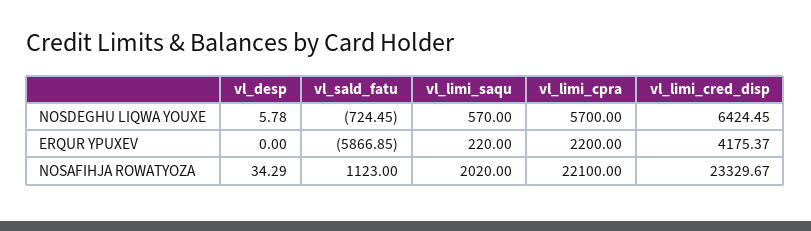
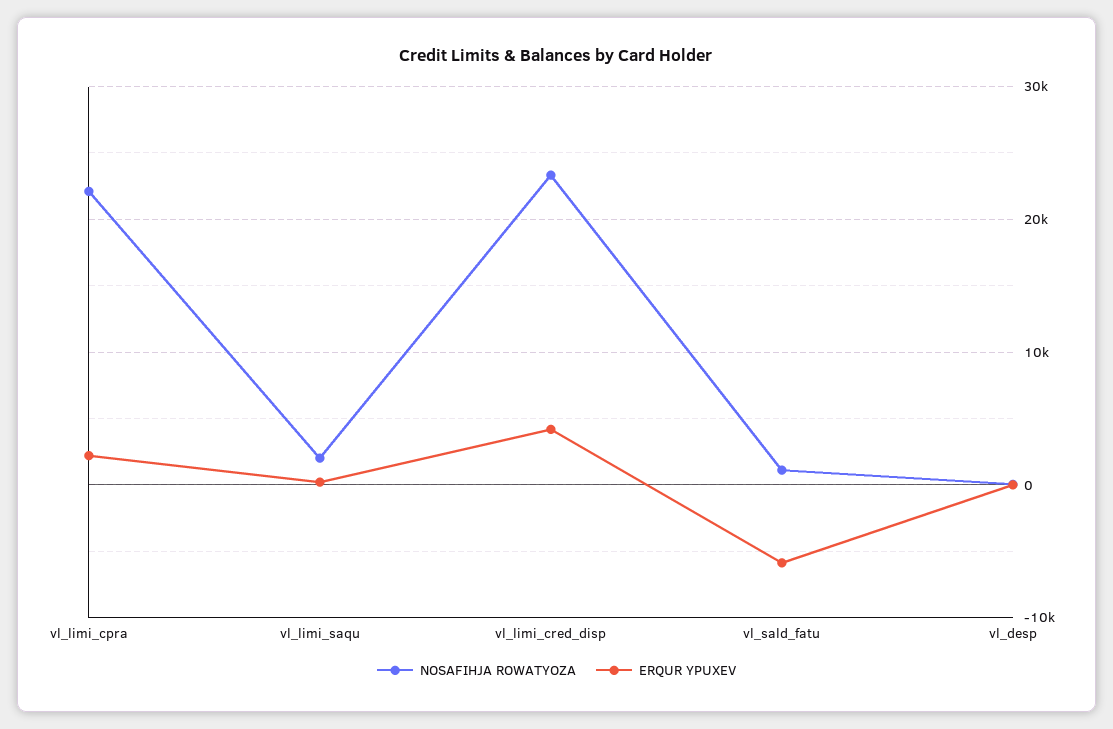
  {
-   "NOSDEGHU LIQWA YOUXE": {
-     "vl_desp": 5.78,
-     "vl_sald_fatu": -724.45,
-     "vl_limi_saqu": 570,
-     "vl_limi_cpra": 5700,
-     "vl_limi_cred_disp": 6424.45
-   },
    "ERQUR YPUXEV": {
      "vl_desp": 0,
      "vl_sald_fatu": -5866.85,
      "vl_limi_saqu": 220,
      "vl_limi_cpra": 2200,
      "vl_limi_cred_disp": 4175.37
    },
    "NOSAFIHJA ROWATYOZA": {
      "vl_desp": 34.29,
      "vl_sald_fatu": 1123,
      "vl_limi_saqu": 2020,
      "vl_limi_cpra": 22100,
      "vl_limi_cred_disp": 23329.67
    }
  }

